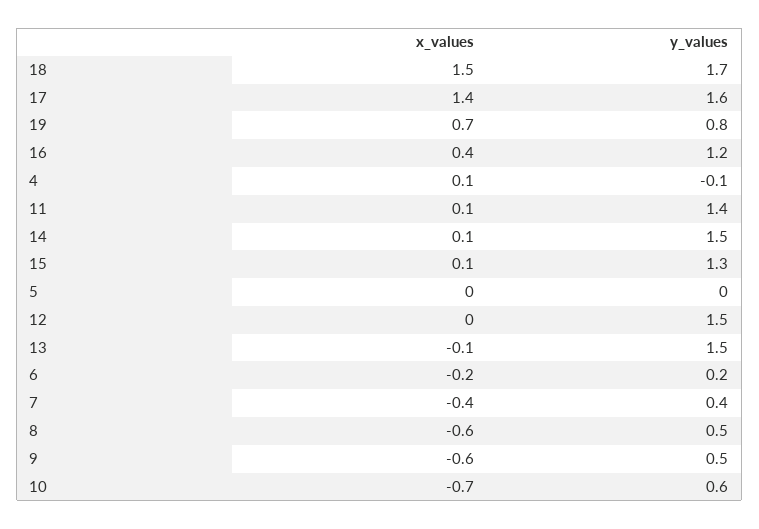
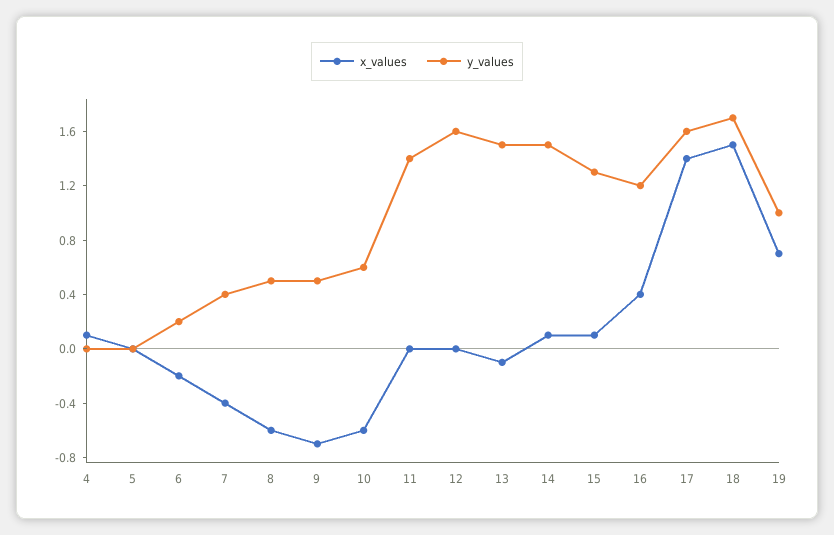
  {
    "x_values": {
      "18": 1.5,
      "17": 1.4,
      "19": 0.7,
      "16": 0.4,
      "4": 0.1,
-     "11": 0.1,
+     "11": 0,
      "14": 0.1,
      "15": 0.1,
      "5": 0,
      "12": 0,
      "13": -0.1,
      "6": -0.2,
      "7": -0.4,
      "8": -0.6,
-     "9": -0.6,
+     "9": -0.7,
-     "10": -0.7
+     "10": -0.6
    },
    "y_values": {
      "18": 1.7,
      "17": 1.6,
-     "19": 0.8,
+     "19": 1,
      "16": 1.2,
-     "4": -0.1,
+     "4": 0,
      "11": 1.4,
      "14": 1.5,
      "15": 1.3,
      "5": 0,
-     "12": 1.5,
+     "12": 1.6,
      "13": 1.5,
      "6": 0.2,
      "7": 0.4,
      "8": 0.5,
      "9": 0.5,
      "10": 0.6
    }
  }

